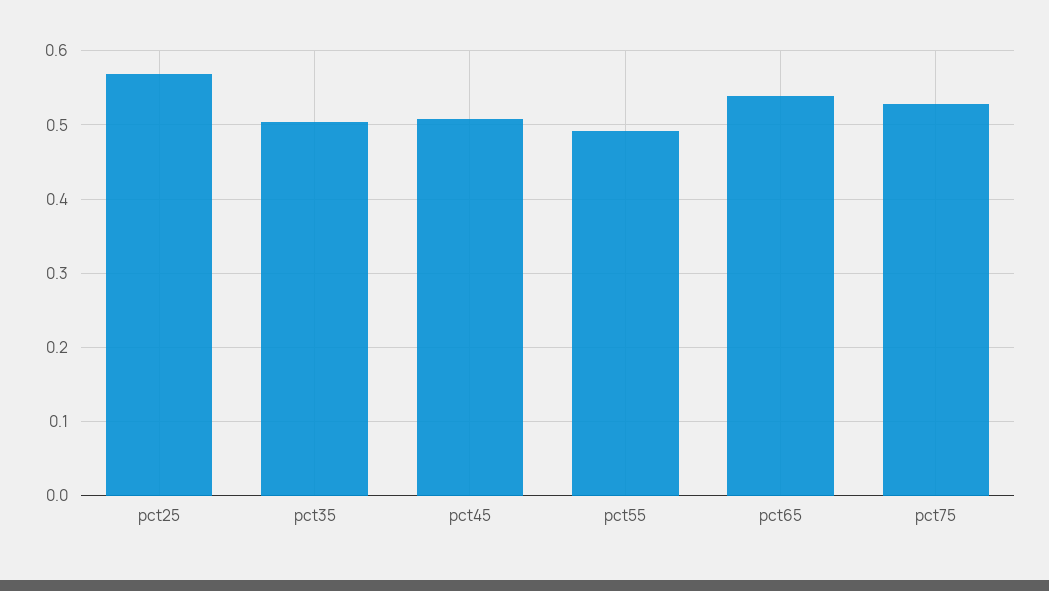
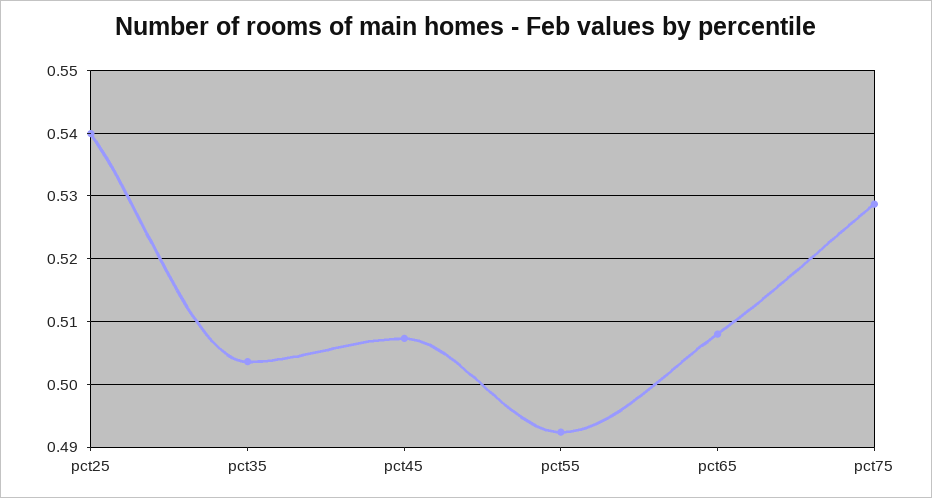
  {
-   "pct25": 0.57,
+   "pct25": 0.54,
    "pct35": 0.504,
    "pct45": 0.507,
    "pct55": 0.492,
-   "pct65": 0.54,
+   "pct65": 0.508,
    "pct75": 0.529
  }

